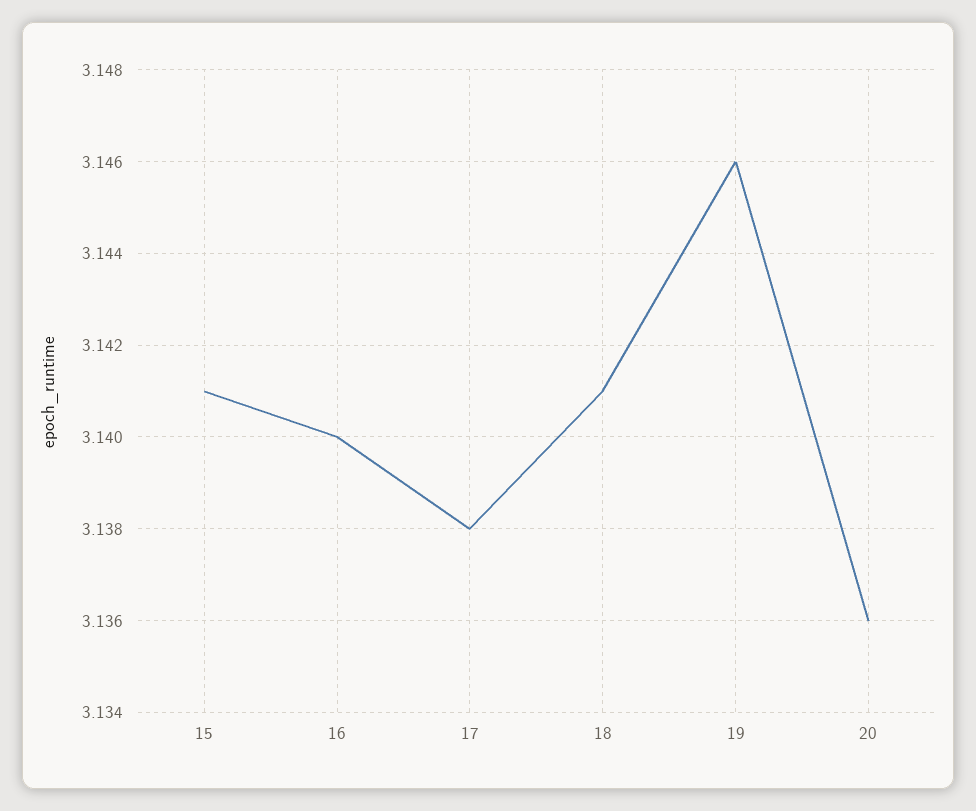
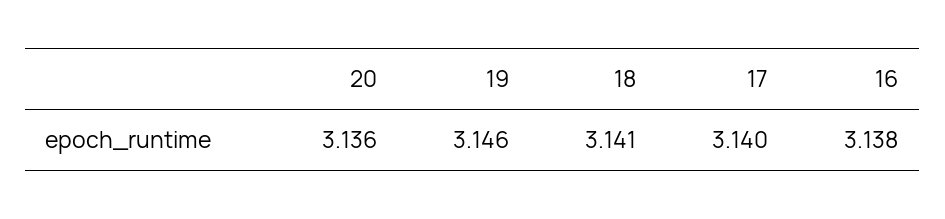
  {
-   "15": 3.141,
-   "16": 3.14,
+   "16": 3.138,
-   "17": 3.138,
+   "17": 3.14,
    "18": 3.141,
    "19": 3.146,
    "20": 3.136
  }

